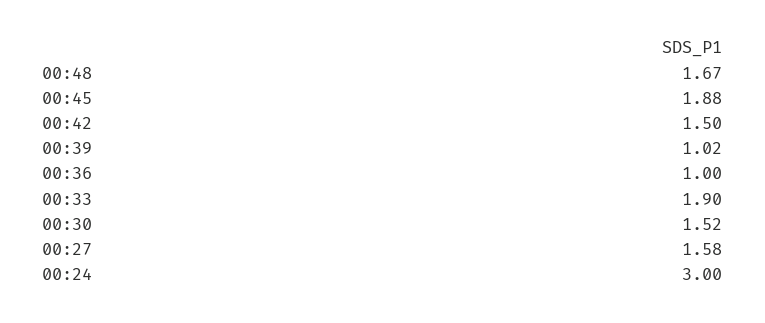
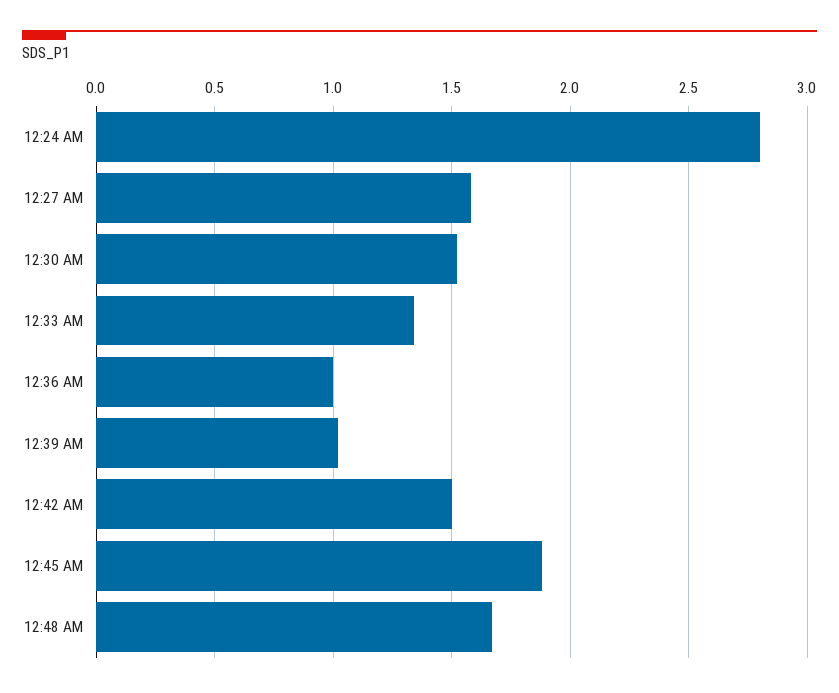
  {
    "00:48": 1.67,
    "00:45": 1.88,
    "00:42": 1.5,
    "00:39": 1.02,
    "00:36": 1,
-   "00:33": 1.9,
+   "00:33": 1.35,
    "00:30": 1.52,
    "00:27": 1.58,
-   "00:24": 3
+   "00:24": 2.8
  }

